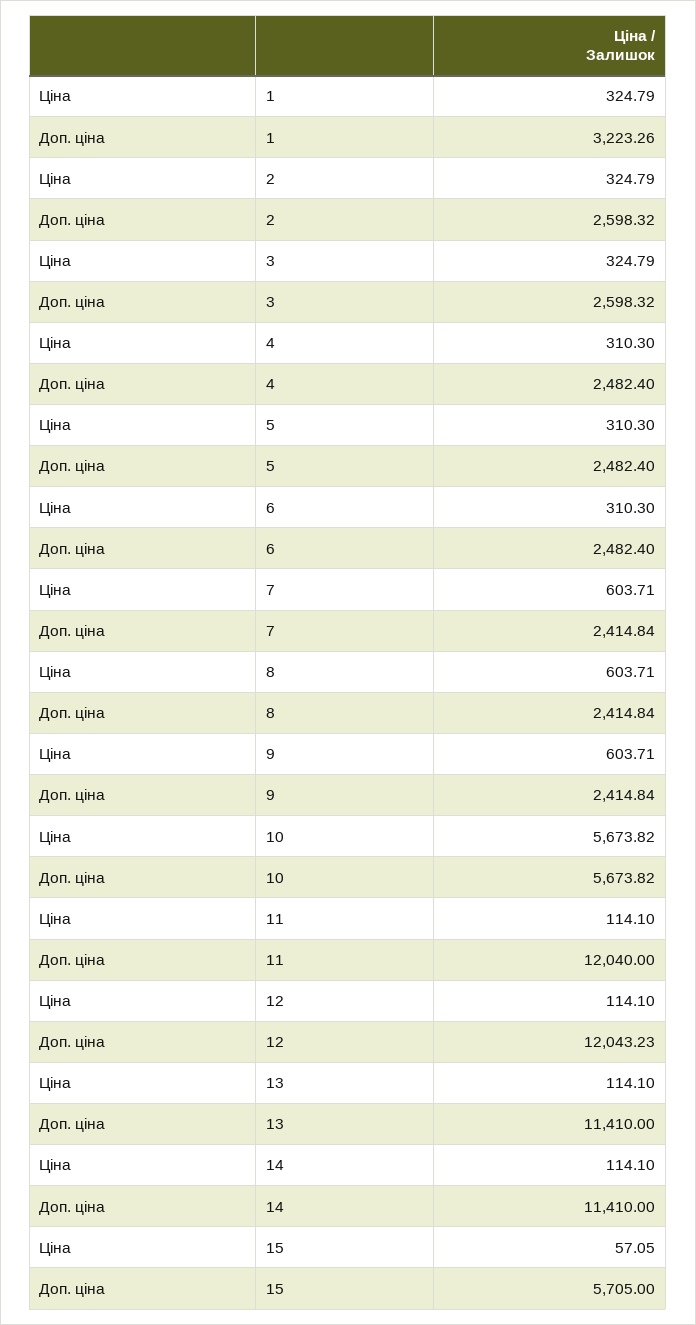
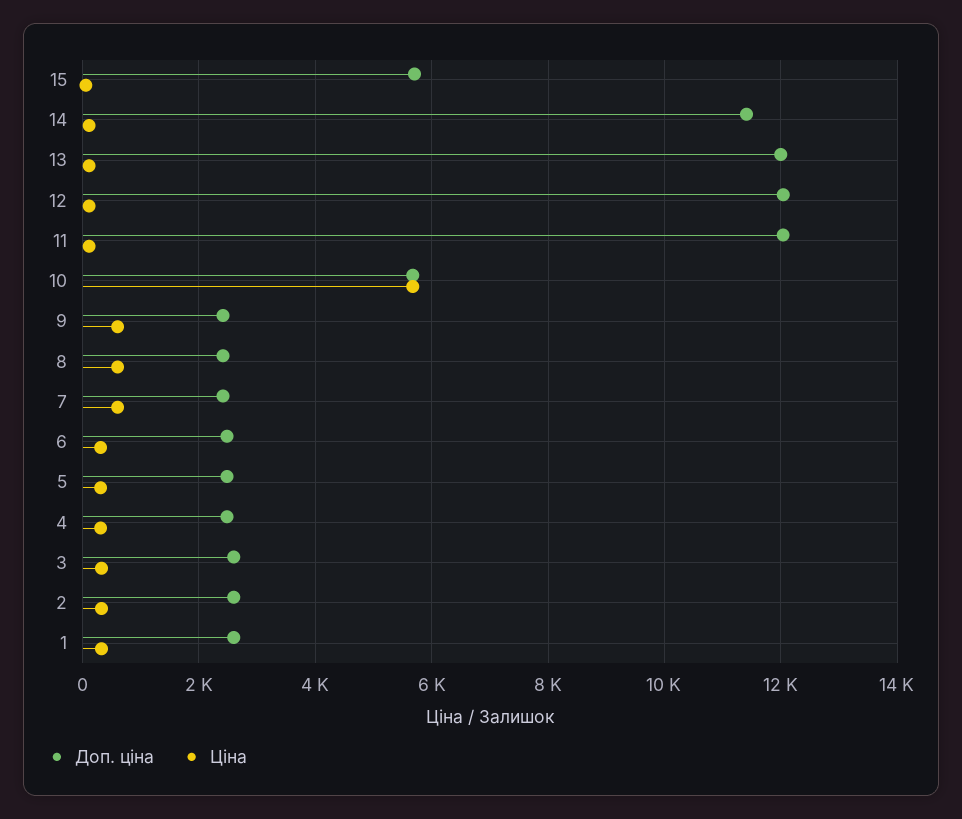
  {
    "Ціна": {
      "1": 324.79,
      "2": 324.79,
      "3": 324.79,
      "4": 310.3,
      "5": 310.3,
      "6": 310.3,
      "7": 603.71,
      "8": 603.71,
      "9": 603.71,
      "10": 5673.82,
      "11": 114.1,
      "12": 114.1,
      "13": 114.1,
      "14": 114.1,
      "15": 57.05
    },
    "Доп. ціна": {
-     "1": 3223.26,
+     "1": 2600,
      "2": 2598.32,
      "3": 2598.32,
      "4": 2482.4,
      "5": 2482.4,
      "6": 2482.4,
      "7": 2414.84,
      "8": 2414.84,
      "9": 2414.84,
      "10": 5673.82,
      "11": 12040,
      "12": 12043.23,
-     "13": 11410,
+     "13": 12000,
      "14": 11410,
      "15": 5705
    }
  }

